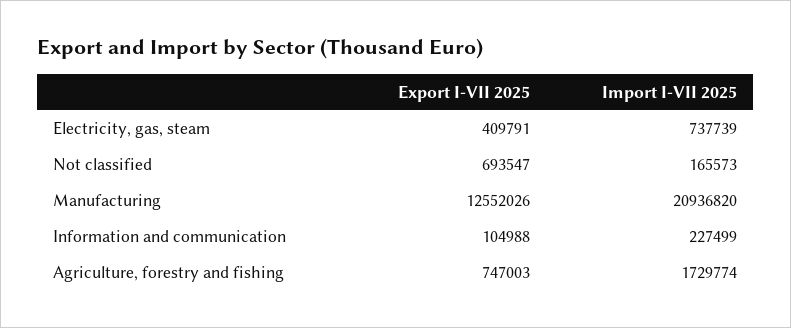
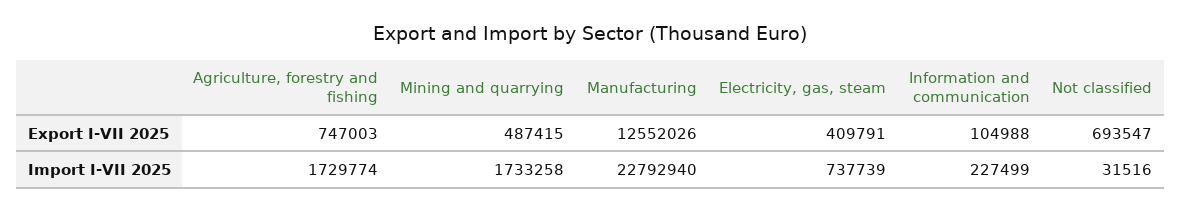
  {
    "Export I-VII 2025": {
      "Electricity, gas, steam": 409791,
      "Not classified": 693547,
      "Manufacturing": 12552026,
      "Information and communication": 104988,
-     "Agriculture, forestry and fishing": 747003
+     "Agriculture, forestry and fishing": 747003,
+     "Mining and quarrying": 487415
    },
    "Import I-VII 2025": {
      "Electricity, gas, steam": 737739,
-     "Not classified": 165573,
+     "Not classified": 31516,
-     "Manufacturing": 20936820,
+     "Manufacturing": 22792940,
      "Information and communication": 227499,
-     "Agriculture, forestry and fishing": 1729774
+     "Agriculture, forestry and fishing": 1729774,
+     "Mining and quarrying": 1733258
    }
  }

